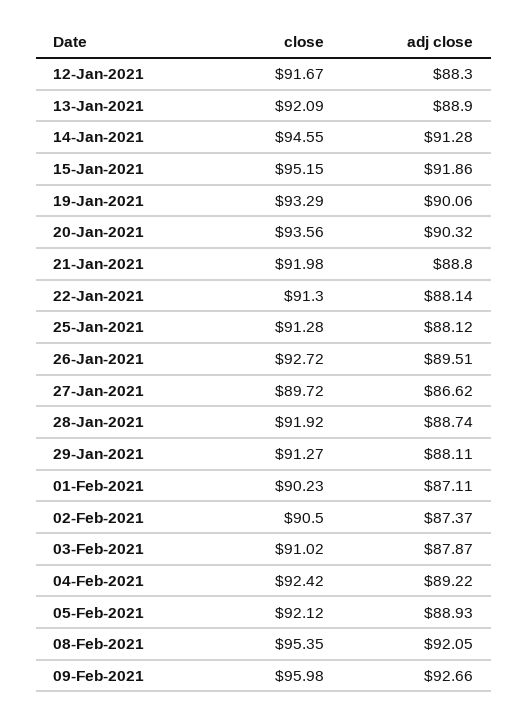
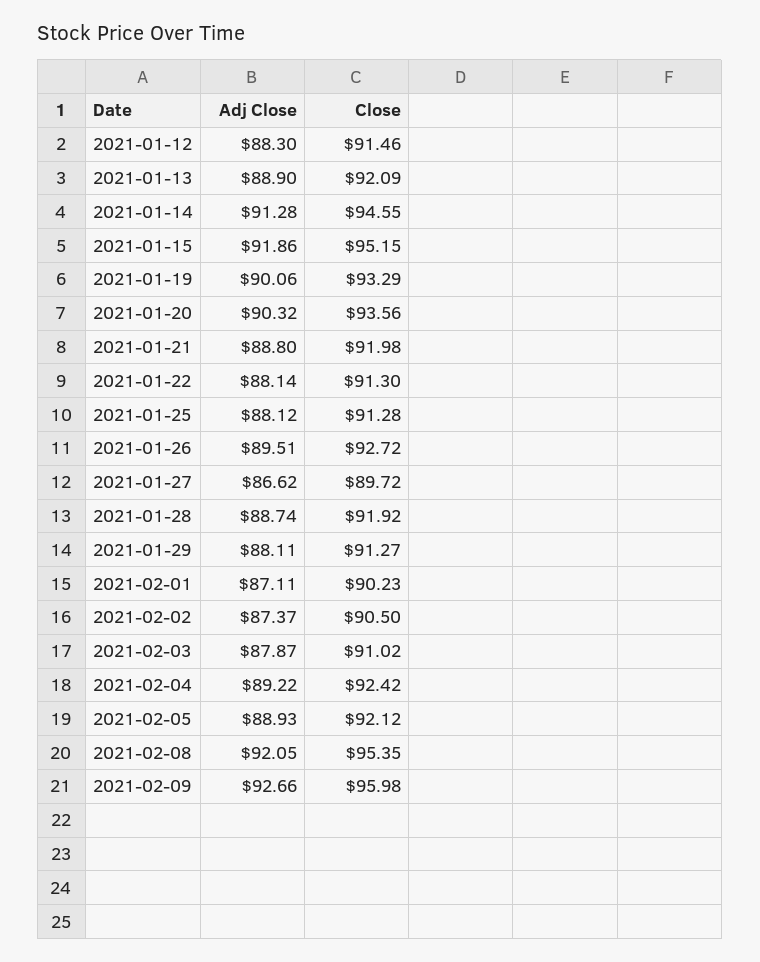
  {
    "close": {
-     "12-Jan-2021": 91.67,
+     "12-Jan-2021": 91.46,
      "13-Jan-2021": 92.09,
      "14-Jan-2021": 94.55,
      "15-Jan-2021": 95.15,
      "19-Jan-2021": 93.29,
      "20-Jan-2021": 93.56,
      "21-Jan-2021": 91.98,
      "22-Jan-2021": 91.3,
      "25-Jan-2021": 91.28,
      "26-Jan-2021": 92.72,
      "27-Jan-2021": 89.72,
      "28-Jan-2021": 91.92,
      "29-Jan-2021": 91.27,
      "01-Feb-2021": 90.23,
      "02-Feb-2021": 90.5,
      "03-Feb-2021": 91.02,
      "04-Feb-2021": 92.42,
      "05-Feb-2021": 92.12,
      "08-Feb-2021": 95.35,
      "09-Feb-2021": 95.98
    },
    "adj close": {
      "12-Jan-2021": 88.3,
      "13-Jan-2021": 88.9,
      "14-Jan-2021": 91.28,
      "15-Jan-2021": 91.86,
      "19-Jan-2021": 90.06,
      "20-Jan-2021": 90.32,
      "21-Jan-2021": 88.8,
      "22-Jan-2021": 88.14,
      "25-Jan-2021": 88.12,
      "26-Jan-2021": 89.51,
      "27-Jan-2021": 86.62,
      "28-Jan-2021": 88.74,
      "29-Jan-2021": 88.11,
      "01-Feb-2021": 87.11,
      "02-Feb-2021": 87.37,
      "03-Feb-2021": 87.87,
      "04-Feb-2021": 89.22,
      "05-Feb-2021": 88.93,
      "08-Feb-2021": 92.05,
      "09-Feb-2021": 92.66
    }
  }

